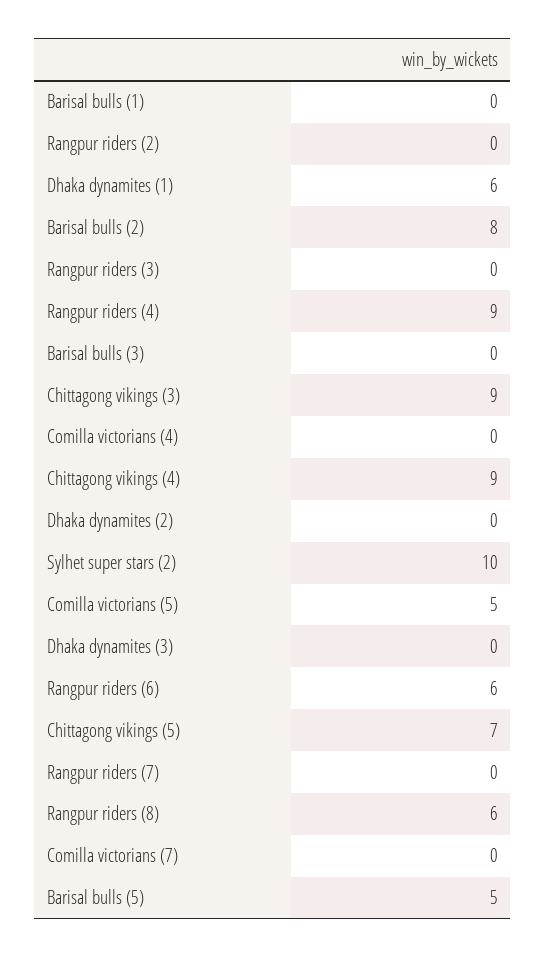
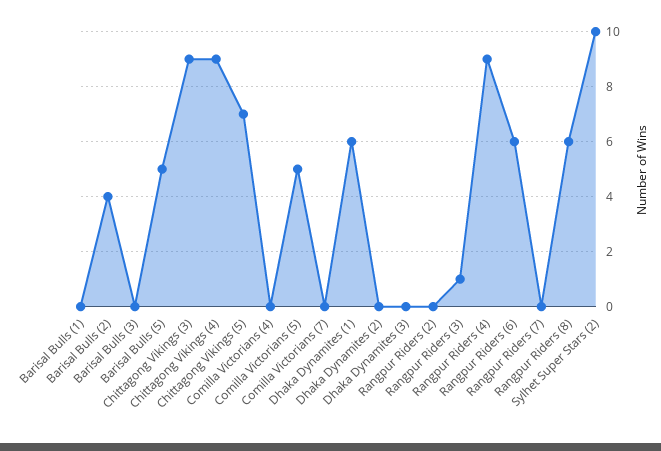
  {
    "Barisal bulls (1)": 0,
    "Rangpur riders (2)": 0,
    "Dhaka dynamites (1)": 6,
-   "Barisal bulls (2)": 8,
+   "Barisal bulls (2)": 4,
-   "Rangpur riders (3)": 0,
+   "Rangpur riders (3)": 1,
    "Rangpur riders (4)": 9,
    "Barisal bulls (3)": 0,
    "Chittagong vikings (3)": 9,
    "Comilla victorians (4)": 0,
    "Chittagong vikings (4)": 9,
    "Dhaka dynamites (2)": 0,
    "Sylhet super stars (2)": 10,
    "Comilla victorians (5)": 5,
    "Dhaka dynamites (3)": 0,
    "Rangpur riders (6)": 6,
    "Chittagong vikings (5)": 7,
    "Rangpur riders (7)": 0,
    "Rangpur riders (8)": 6,
    "Comilla victorians (7)": 0,
    "Barisal bulls (5)": 5
  }

